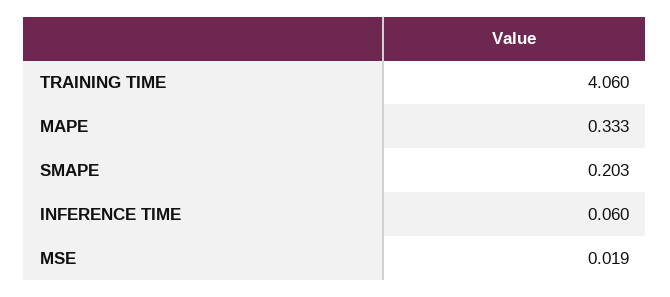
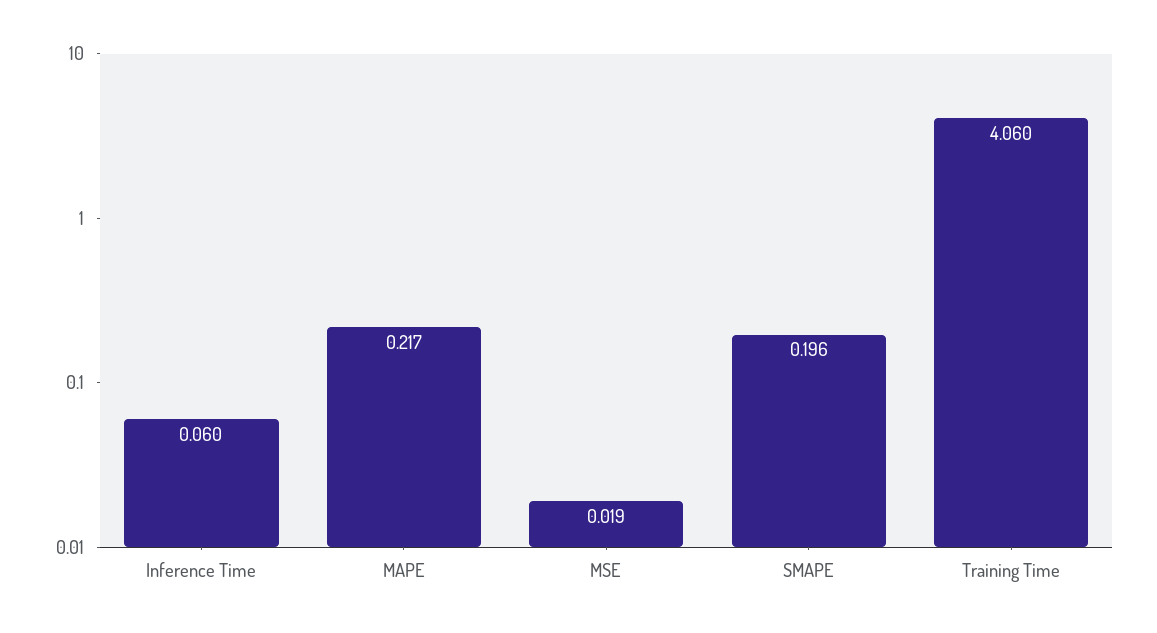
  {
    "TRAINING TIME": 4.06,
-   "MAPE": 0.333,
+   "MAPE": 0.217,
-   "SMAPE": 0.203,
+   "SMAPE": 0.196,
    "INFERENCE TIME": 0.06,
    "MSE": 0.019
  }

